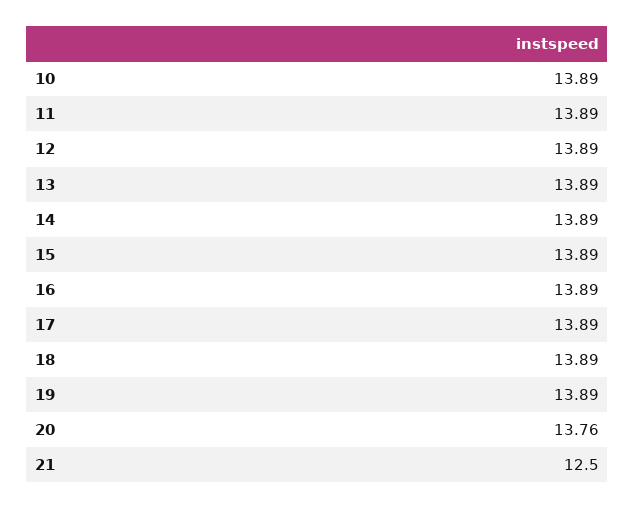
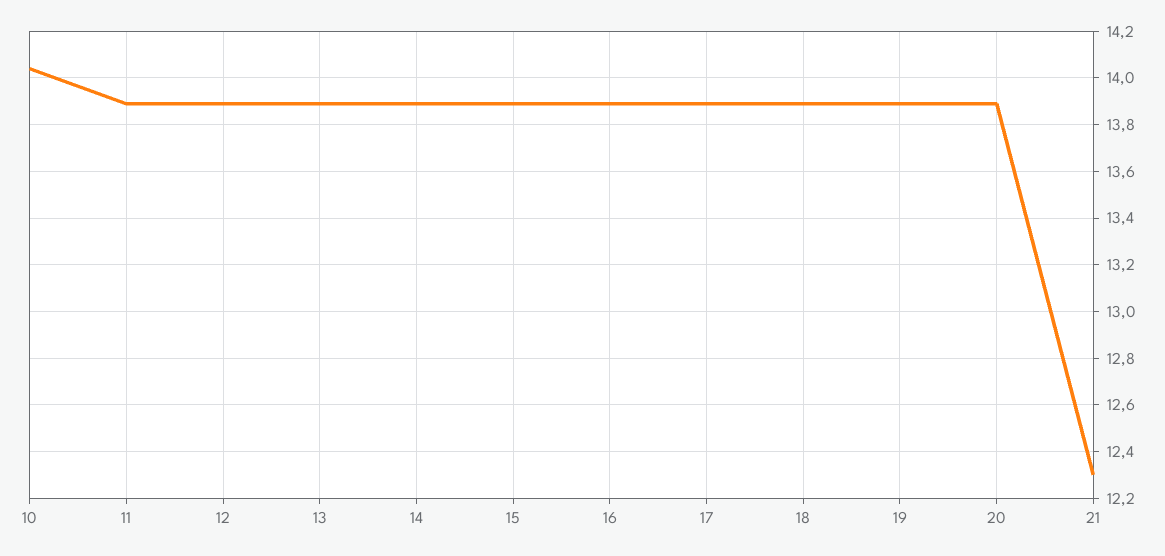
  {
-   "10": 13.89,
+   "10": 14.05,
    "11": 13.89,
    "12": 13.89,
    "13": 13.89,
    "14": 13.89,
    "15": 13.89,
    "16": 13.89,
    "17": 13.89,
    "18": 13.89,
    "19": 13.89,
-   "20": 13.76,
+   "20": 13.9,
-   "21": 12.5
+   "21": 12.3
  }

